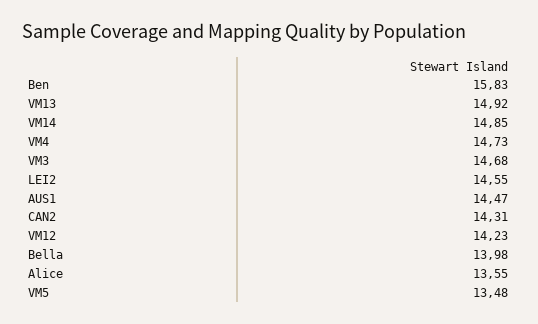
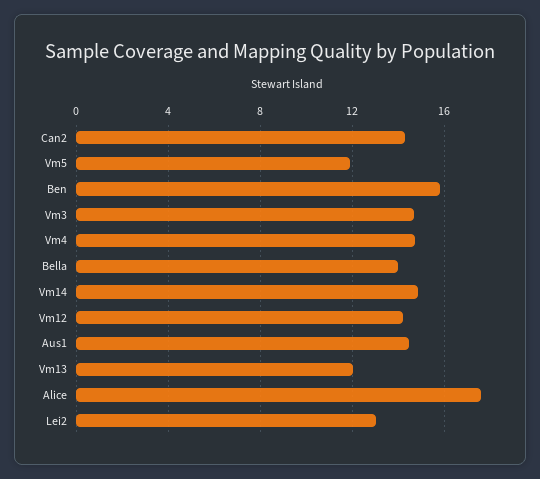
  {
    "Ben": 15.83,
-   "VM13": 14.92,
+   "VM13": 12,
    "VM14": 14.85,
    "VM4": 14.73,
    "VM3": 14.68,
-   "LEI2": 14.55,
+   "LEI2": 13,
    "AUS1": 14.47,
    "CAN2": 14.31,
    "VM12": 14.23,
    "Bella": 13.98,
-   "Alice": 13.55,
+   "Alice": 17.5,
-   "VM5": 13.48
+   "VM5": 12
  }

